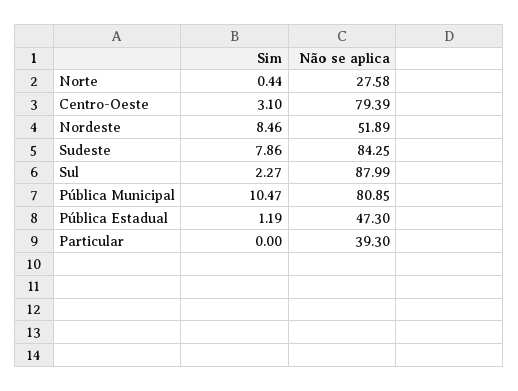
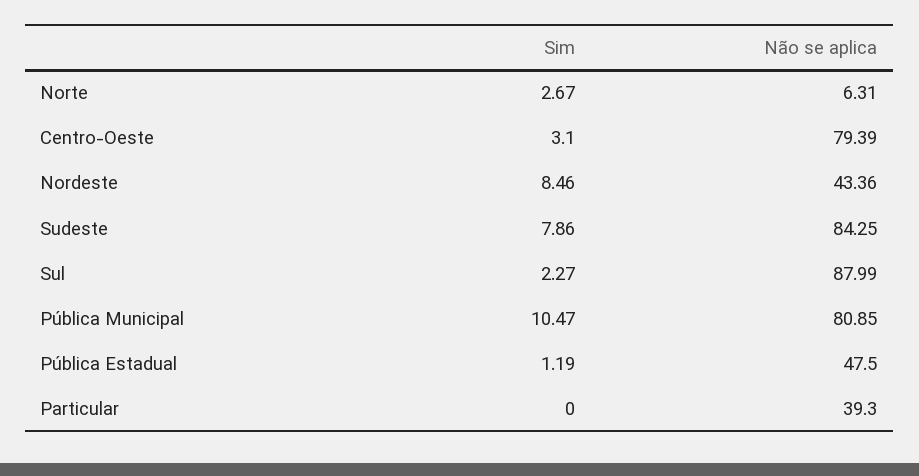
  {
    "Sim": {
-     "Norte": 0.44,
+     "Norte": 2.67,
      "Centro-Oeste": 3.1,
      "Nordeste": 8.46,
      "Sudeste": 7.86,
      "Sul": 2.27,
      "Pública Municipal": 10.47,
      "Pública Estadual": 1.19,
      "Particular": 0
    },
    "Não se aplica": {
-     "Norte": 27.58,
+     "Norte": 6.31,
      "Centro-Oeste": 79.39,
-     "Nordeste": 51.89,
+     "Nordeste": 43.36,
      "Sudeste": 84.25,
      "Sul": 87.99,
      "Pública Municipal": 80.85,
-     "Pública Estadual": 47.3,
+     "Pública Estadual": 47.5,
      "Particular": 39.3
    }
  }

